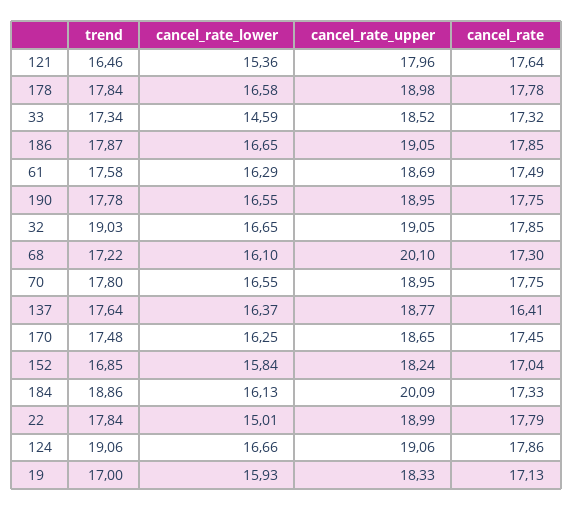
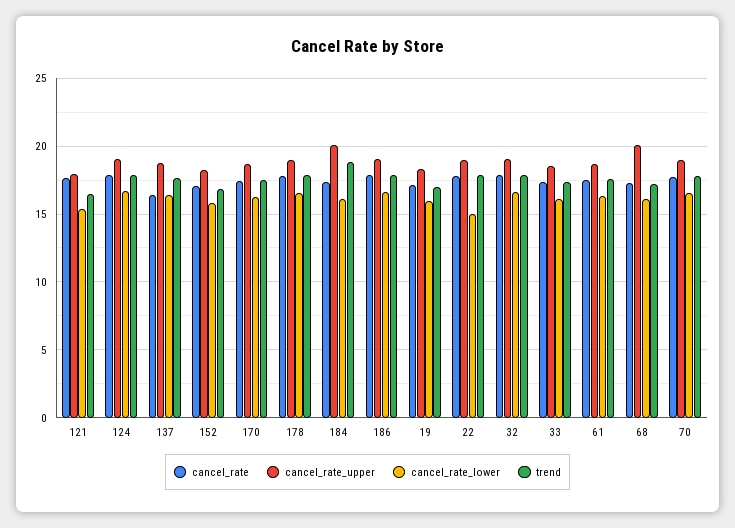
  {
    "trend": {
      "121": 16.46,
      "178": 17.84,
      "33": 17.34,
      "186": 17.87,
      "61": 17.58,
-     "190": 17.78,
-     "32": 19.03,
+     "32": 18,
      "68": 17.22,
      "70": 17.8,
      "137": 17.64,
      "170": 17.48,
      "152": 16.85,
      "184": 18.86,
      "22": 17.84,
-     "124": 19.06,
+     "124": 18,
      "19": 17
    },
    "cancel_rate_lower": {
      "121": 15.36,
      "178": 16.58,
-     "33": 14.59,
+     "33": 16,
      "186": 16.65,
      "61": 16.29,
-     "190": 16.55,
      "32": 16.65,
      "68": 16.1,
      "70": 16.55,
      "137": 16.37,
      "170": 16.25,
      "152": 15.84,
      "184": 16.13,
      "22": 15.01,
      "124": 16.66,
      "19": 15.93
    },
    "cancel_rate_upper": {
      "121": 17.96,
      "178": 18.98,
      "33": 18.52,
      "186": 19.05,
      "61": 18.69,
-     "190": 18.95,
      "32": 19.05,
      "68": 20.1,
      "70": 18.95,
      "137": 18.77,
      "170": 18.65,
      "152": 18.24,
      "184": 20.09,
      "22": 18.99,
      "124": 19.06,
      "19": 18.33
    },
    "cancel_rate": {
      "121": 17.64,
      "178": 17.78,
      "33": 17.32,
      "186": 17.85,
      "61": 17.49,
-     "190": 17.75,
      "32": 17.85,
      "68": 17.3,
      "70": 17.75,
      "137": 16.41,
      "170": 17.45,
      "152": 17.04,
      "184": 17.33,
      "22": 17.79,
      "124": 17.86,
      "19": 17.13
    }
  }

